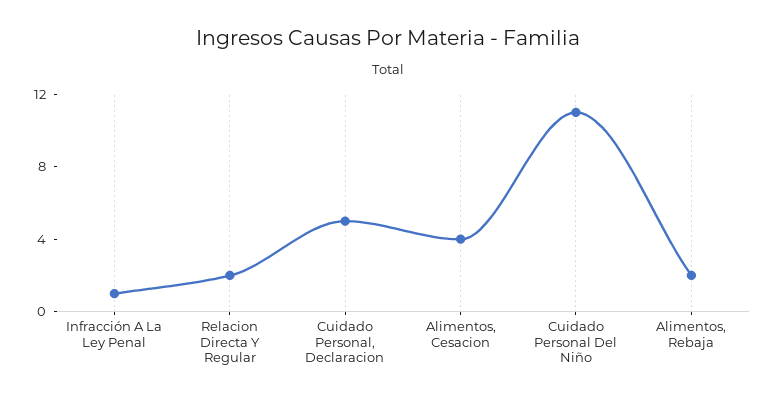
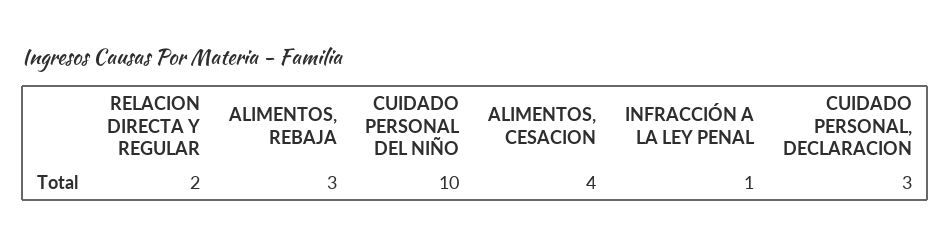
  {
    "Infracción A La Ley Penal": 1,
    "Relacion Directa Y Regular": 2,
-   "Cuidado Personal, Declaracion": 5,
+   "Cuidado Personal, Declaracion": 3,
    "Alimentos, Cesacion": 4,
-   "Cuidado Personal Del Niño": 11,
+   "Cuidado Personal Del Niño": 10,
-   "Alimentos, Rebaja": 2
+   "Alimentos, Rebaja": 3
  }

